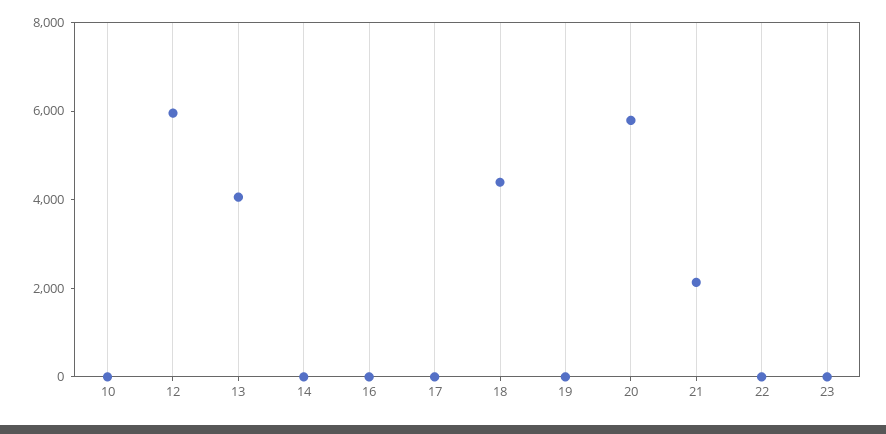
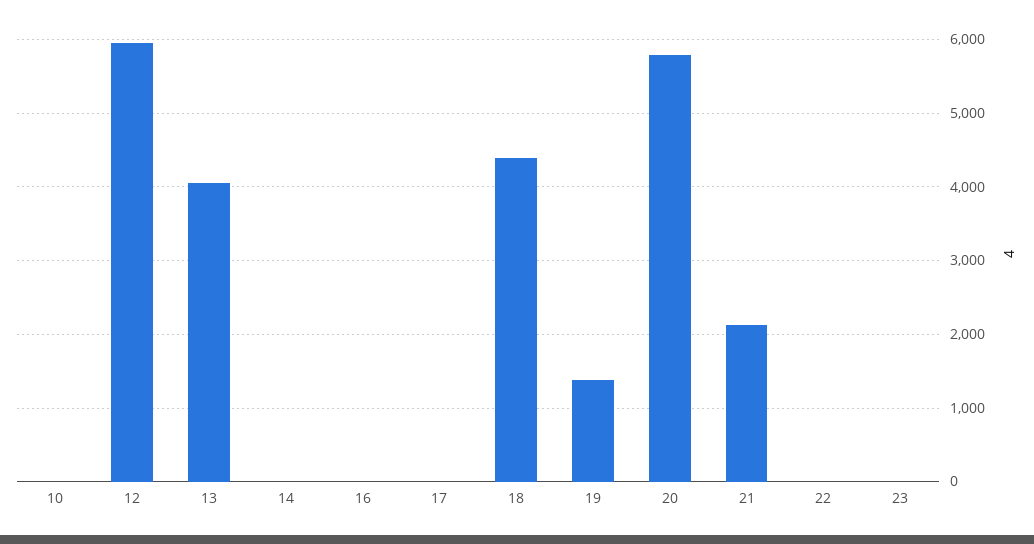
  {
    "10": 0,
    "12": 6000,
    "13": 4100,
    "14": 0,
    "16": 0,
    "17": 0,
    "18": 4400,
-   "19": 0,
+   "19": 1400,
    "20": 5800,
    "21": 2100,
    "22": 0,
    "23": 0
  }

